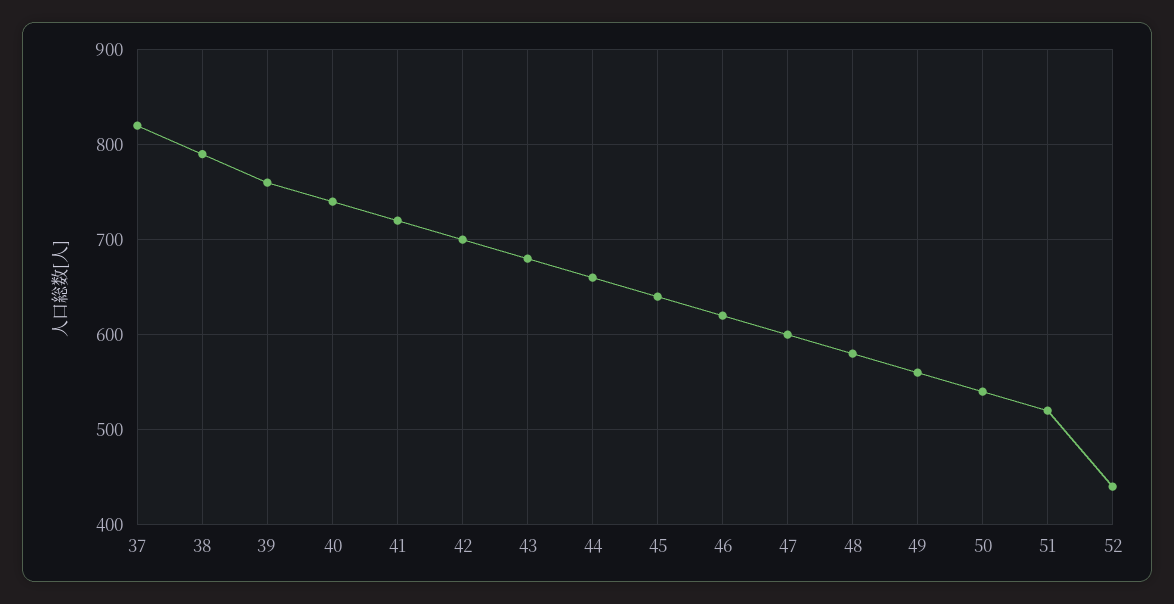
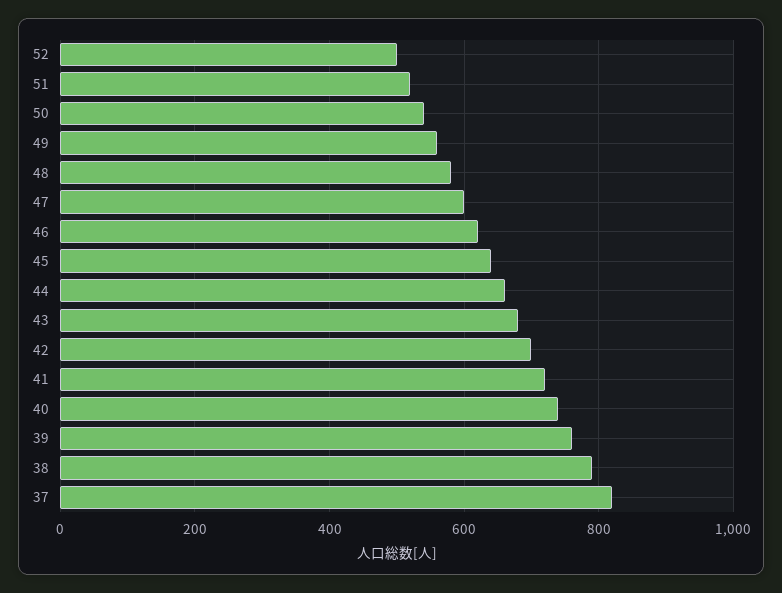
  {
    "37": 820,
    "38": 790,
    "39": 760,
    "40": 740,
    "41": 720,
    "42": 700,
    "43": 680,
    "44": 660,
    "45": 640,
    "46": 620,
    "47": 600,
    "48": 580,
    "49": 560,
    "50": 540,
    "51": 520,
-   "52": 440
+   "52": 500
  }

